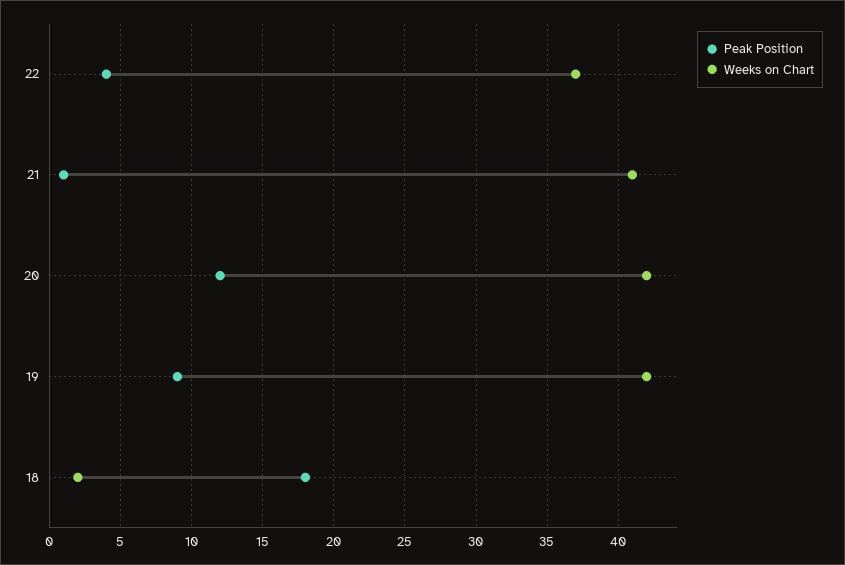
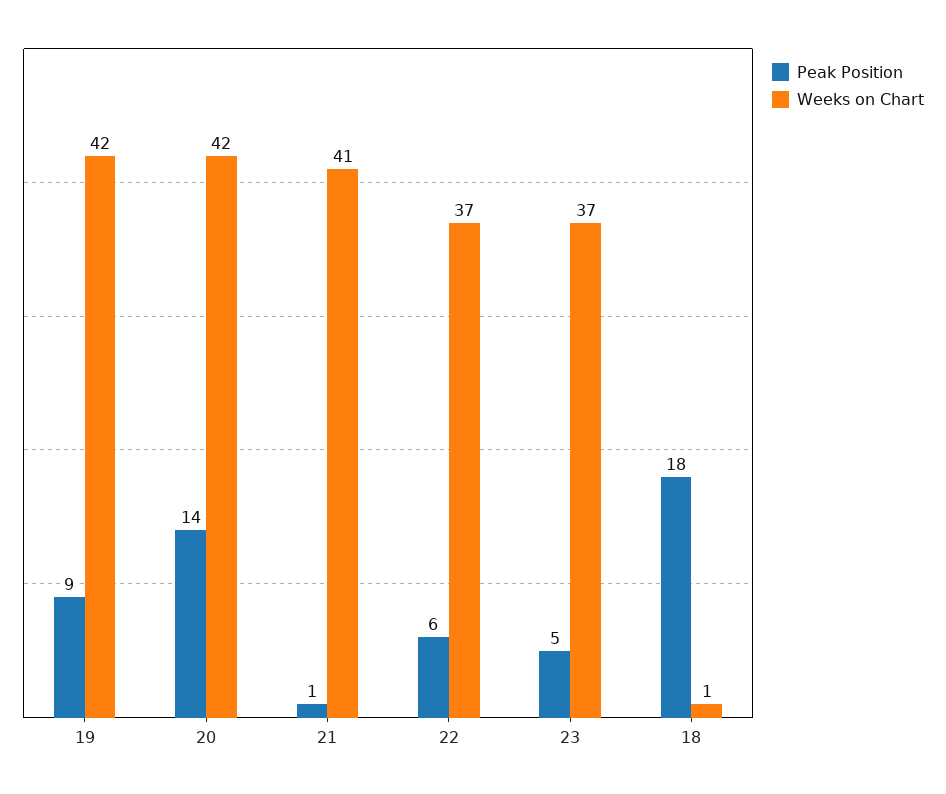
  {
    "Peak Position": {
-     "22": 4,
+     "22": 6,
      "21": 1,
-     "20": 12,
+     "20": 14,
      "19": 9,
-     "18": 18
+     "18": 18,
+     "23": 5
    },
    "Weeks on Chart": {
      "22": 37,
      "21": 41,
      "20": 42,
      "19": 42,
-     "18": 2
+     "18": 1,
+     "23": 37
    }
  }

